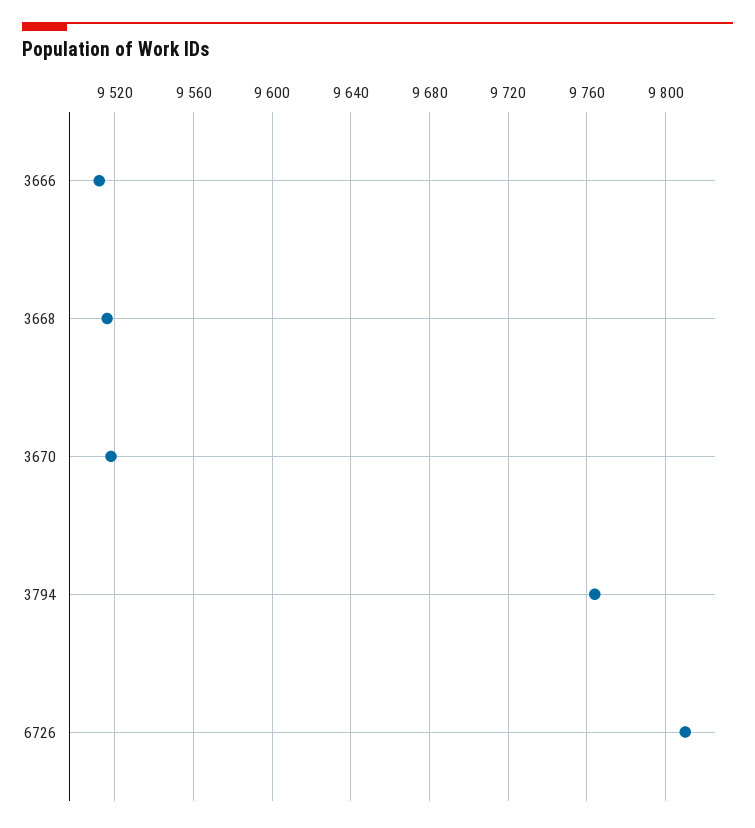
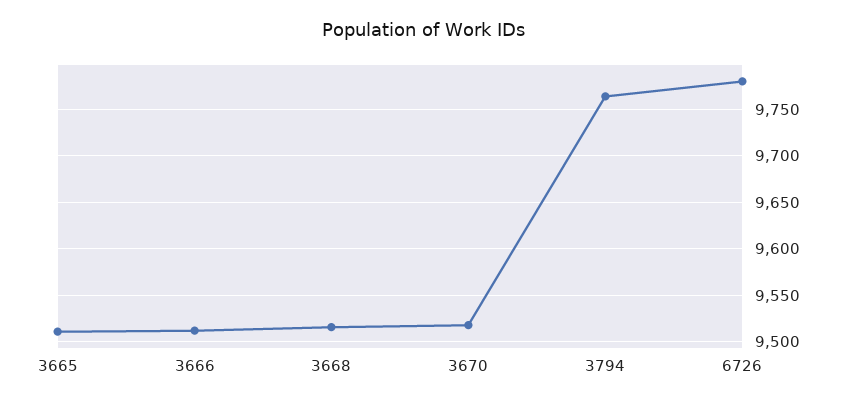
  {
    "3666": 9510,
    "3668": 9515,
    "3670": 9520,
    "3794": 9765,
-   "6726": 9810
+   "6726": 9780,
+   "3665": 9510
  }

